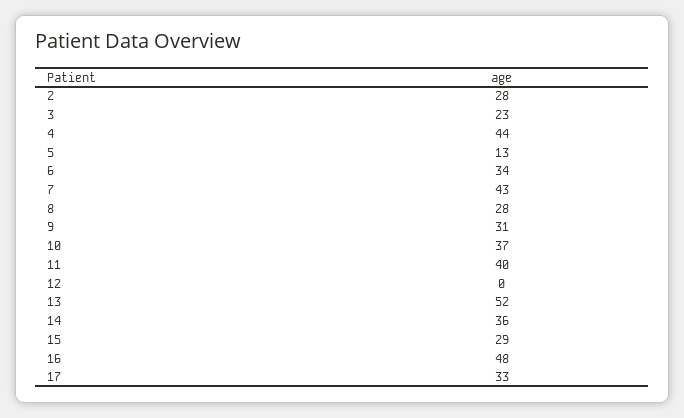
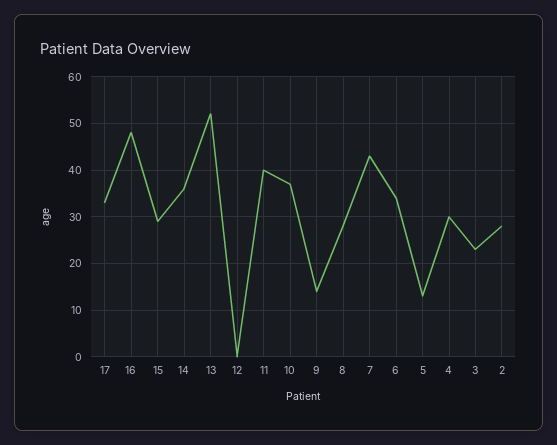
  {
    "2": 28,
    "3": 23,
-   "4": 44,
+   "4": 30,
    "5": 13,
    "6": 34,
    "7": 43,
    "8": 28,
-   "9": 31,
+   "9": 15,
    "10": 37,
    "11": 40,
    "12": 0,
    "13": 52,
    "14": 36,
    "15": 29,
    "16": 48,
    "17": 33
  }

